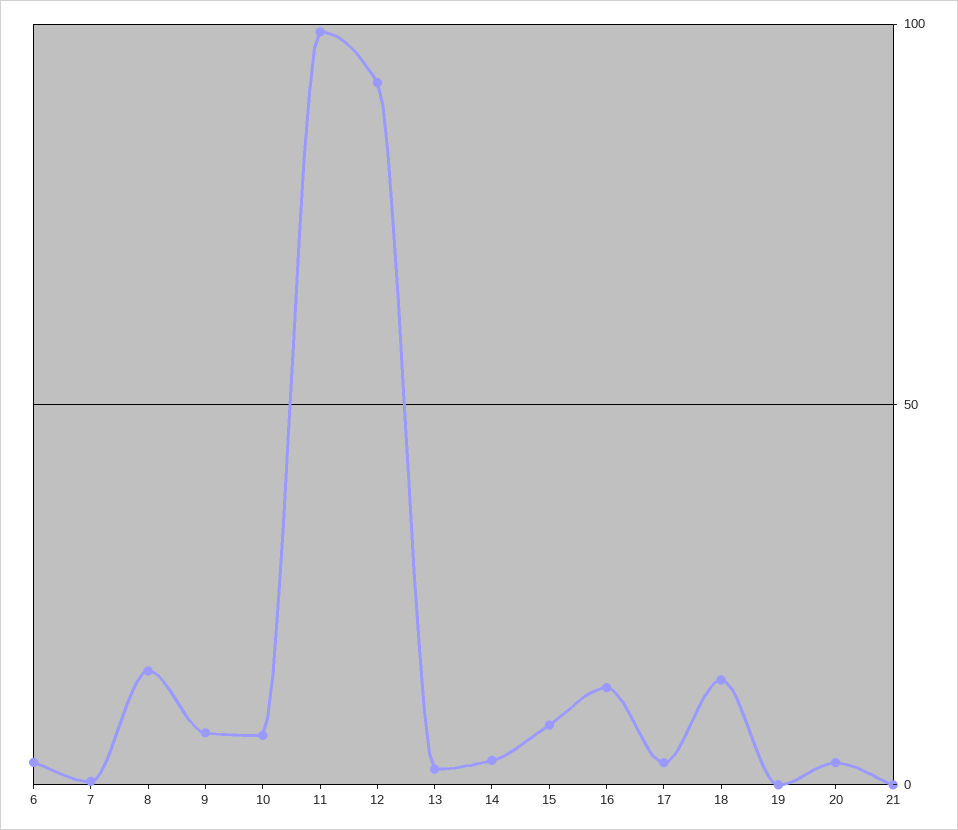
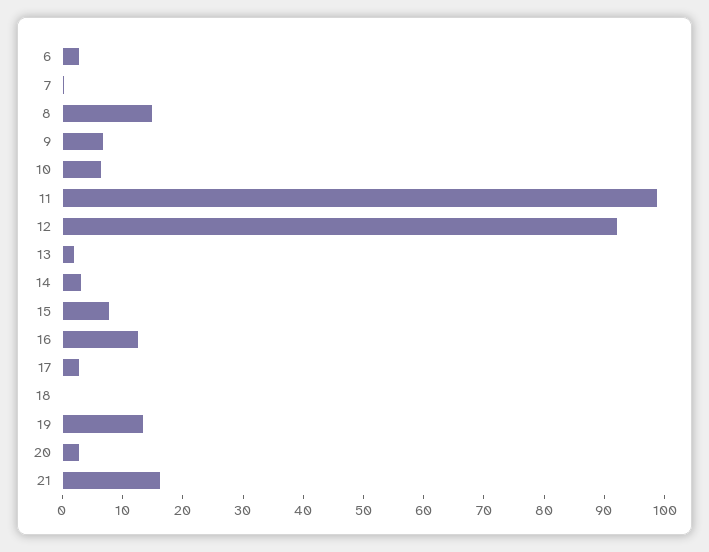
  {
    "6": 2,
    "7": 0,
    "8": 14,
    "9": 6,
    "10": 6,
    "11": 98,
    "12": 92,
    "13": 2,
    "14": 4,
    "15": 8,
    "16": 12,
    "17": 2,
-   "18": 15,
+   "18": 0,
-   "19": 0,
+   "19": 14,
    "20": 2,
-   "21": 0
+   "21": 16
  }

